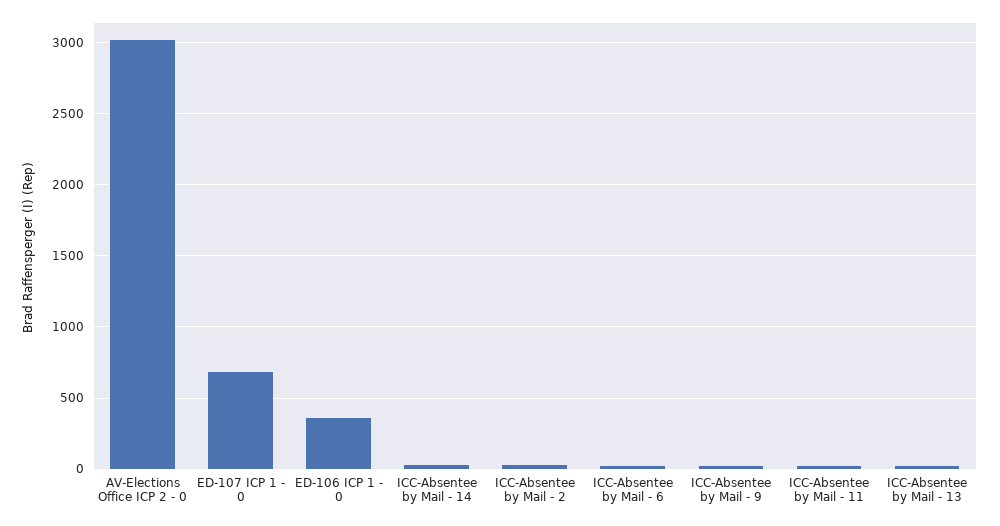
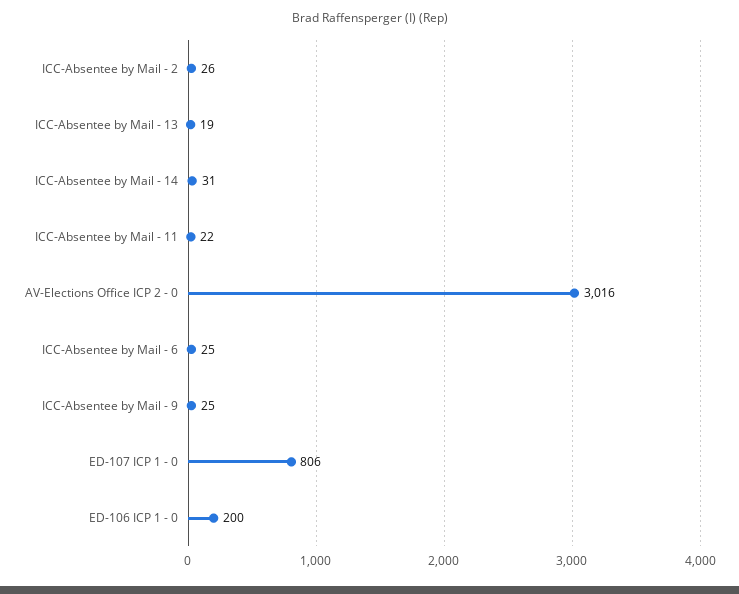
  {
    "AV-Elections Office ICP 2 - 0": 3016,
-   "ED-107 ICP 1 - 0": 700,
+   "ED-107 ICP 1 - 0": 806,
-   "ED-106 ICP 1 - 0": 350,
+   "ED-106 ICP 1 - 0": 200,
    "ICC-Absentee by Mail - 14": 31,
    "ICC-Absentee by Mail - 2": 26,
    "ICC-Absentee by Mail - 6": 25,
    "ICC-Absentee by Mail - 9": 25,
    "ICC-Absentee by Mail - 11": 22,
    "ICC-Absentee by Mail - 13": 19
  }

